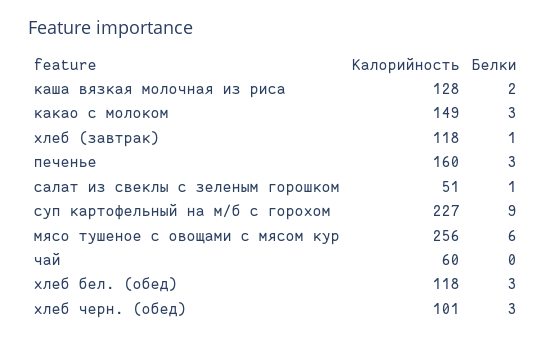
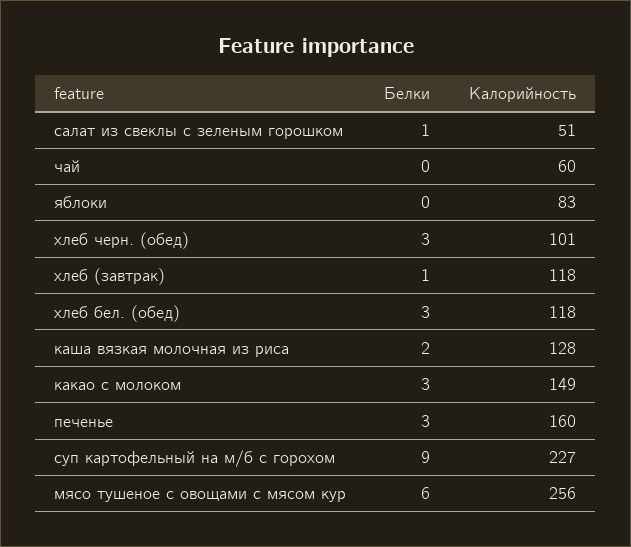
  {
    "Калорийность": {
      "каша вязкая молочная из риса": 128,
      "какао с молоком": 149,
      "хлеб (завтрак)": 118,
      "печенье": 160,
      "салат из свеклы с зеленым горошком": 51,
      "суп картофельный на м/б с горохом": 227,
      "мясо тушеное с овощами с мясом кур": 256,
      "чай": 60,
      "хлеб бел. (обед)": 118,
-     "хлеб черн. (обед)": 101
+     "хлеб черн. (обед)": 101,
+     "яблоки": 83
    },
    "Белки": {
      "каша вязкая молочная из риса": 2,
      "какао с молоком": 3,
      "хлеб (завтрак)": 1,
      "печенье": 3,
      "салат из свеклы с зеленым горошком": 1,
      "суп картофельный на м/б с горохом": 9,
      "мясо тушеное с овощами с мясом кур": 6,
      "чай": 0,
      "хлеб бел. (обед)": 3,
-     "хлеб черн. (обед)": 3
+     "хлеб черн. (обед)": 3,
+     "яблоки": 0
    }
  }

